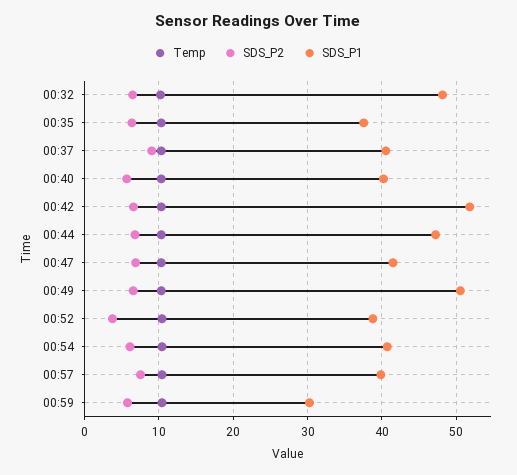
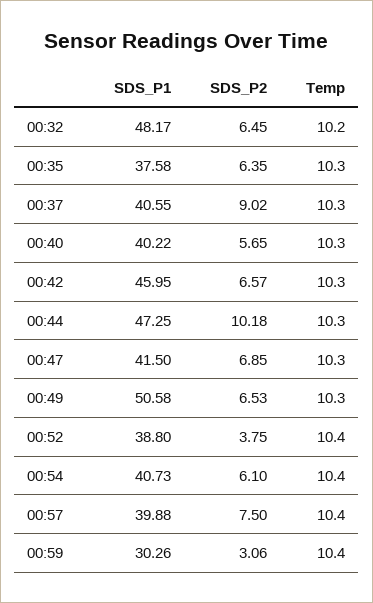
  {
    "Temp": {
      "00:32": 10.2,
      "00:35": 10.3,
      "00:37": 10.3,
      "00:40": 10.3,
      "00:42": 10.3,
      "00:44": 10.3,
      "00:47": 10.3,
      "00:49": 10.3,
      "00:52": 10.4,
      "00:54": 10.4,
      "00:57": 10.4,
      "00:59": 10.4
    },
    "SDS_P2": {
      "00:32": 6.45,
      "00:35": 6.35,
      "00:37": 9.02,
      "00:40": 5.65,
      "00:42": 6.57,
-     "00:44": 7,
+     "00:44": 10.18,
      "00:47": 6.85,
      "00:49": 6.53,
      "00:52": 3.75,
      "00:54": 6.1,
      "00:57": 7.5,
-     "00:59": 6
+     "00:59": 3.06
    },
    "SDS_P1": {
      "00:32": 48.17,
      "00:35": 37.58,
      "00:37": 40.55,
      "00:40": 40.22,
-     "00:42": 52,
+     "00:42": 45.95,
      "00:44": 47.25,
      "00:47": 41.5,
      "00:49": 50.58,
      "00:52": 38.8,
      "00:54": 40.73,
      "00:57": 39.88,
      "00:59": 30.26
    }
  }

